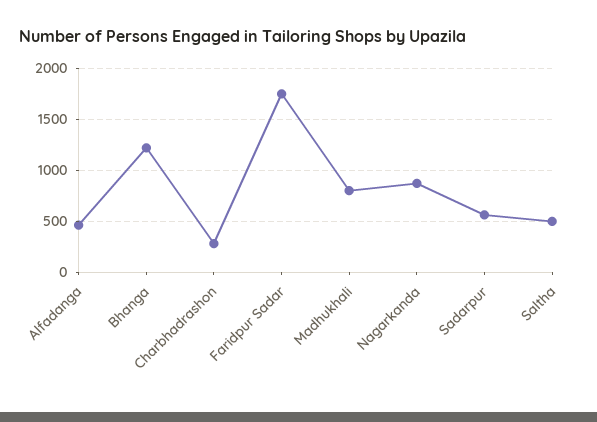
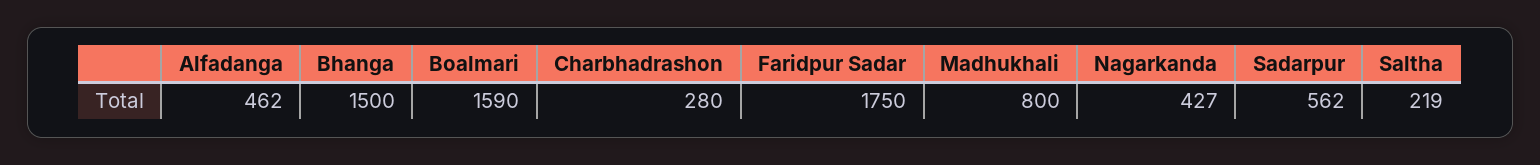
  {
    "Alfadanga": 462,
-   "Bhanga": 1200,
+   "Bhanga": 1500,
    "Charbhadrashon": 280,
    "Faridpur Sadar": 1750,
    "Madhukhali": 800,
-   "Nagarkanda": 900,
+   "Nagarkanda": 427,
    "Sadarpur": 562,
-   "Saltha": 500
+   "Saltha": 219,
+   "Boalmari": 1590
  }

